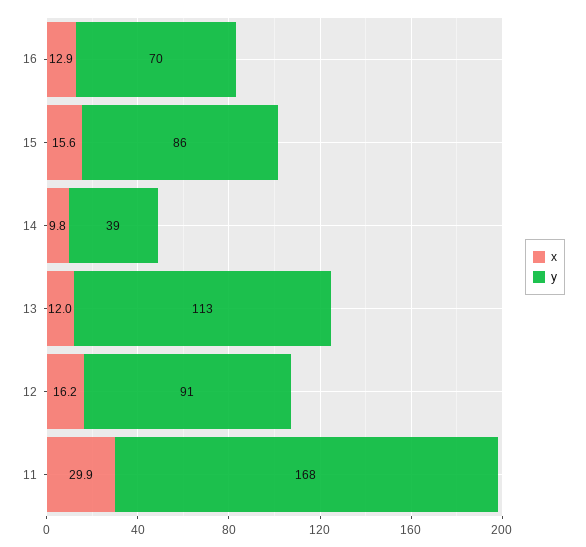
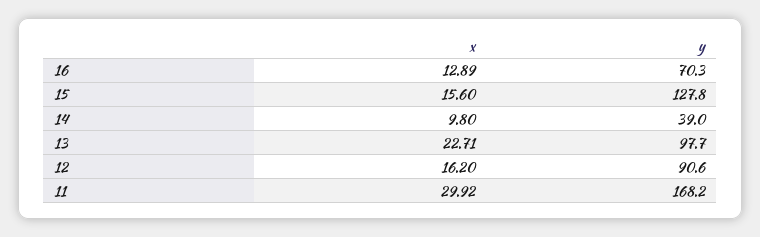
  {
    "x": {
      "16": 12.89,
      "15": 15.6,
      "14": 9.8,
-     "13": 12,
+     "13": 22.71,
      "12": 16.2,
      "11": 29.92
    },
    "y": {
      "16": 70.3,
-     "15": 86,
+     "15": 127.8,
      "14": 39,
-     "13": 113,
+     "13": 97.7,
      "12": 90.6,
      "11": 168.2
    }
  }

